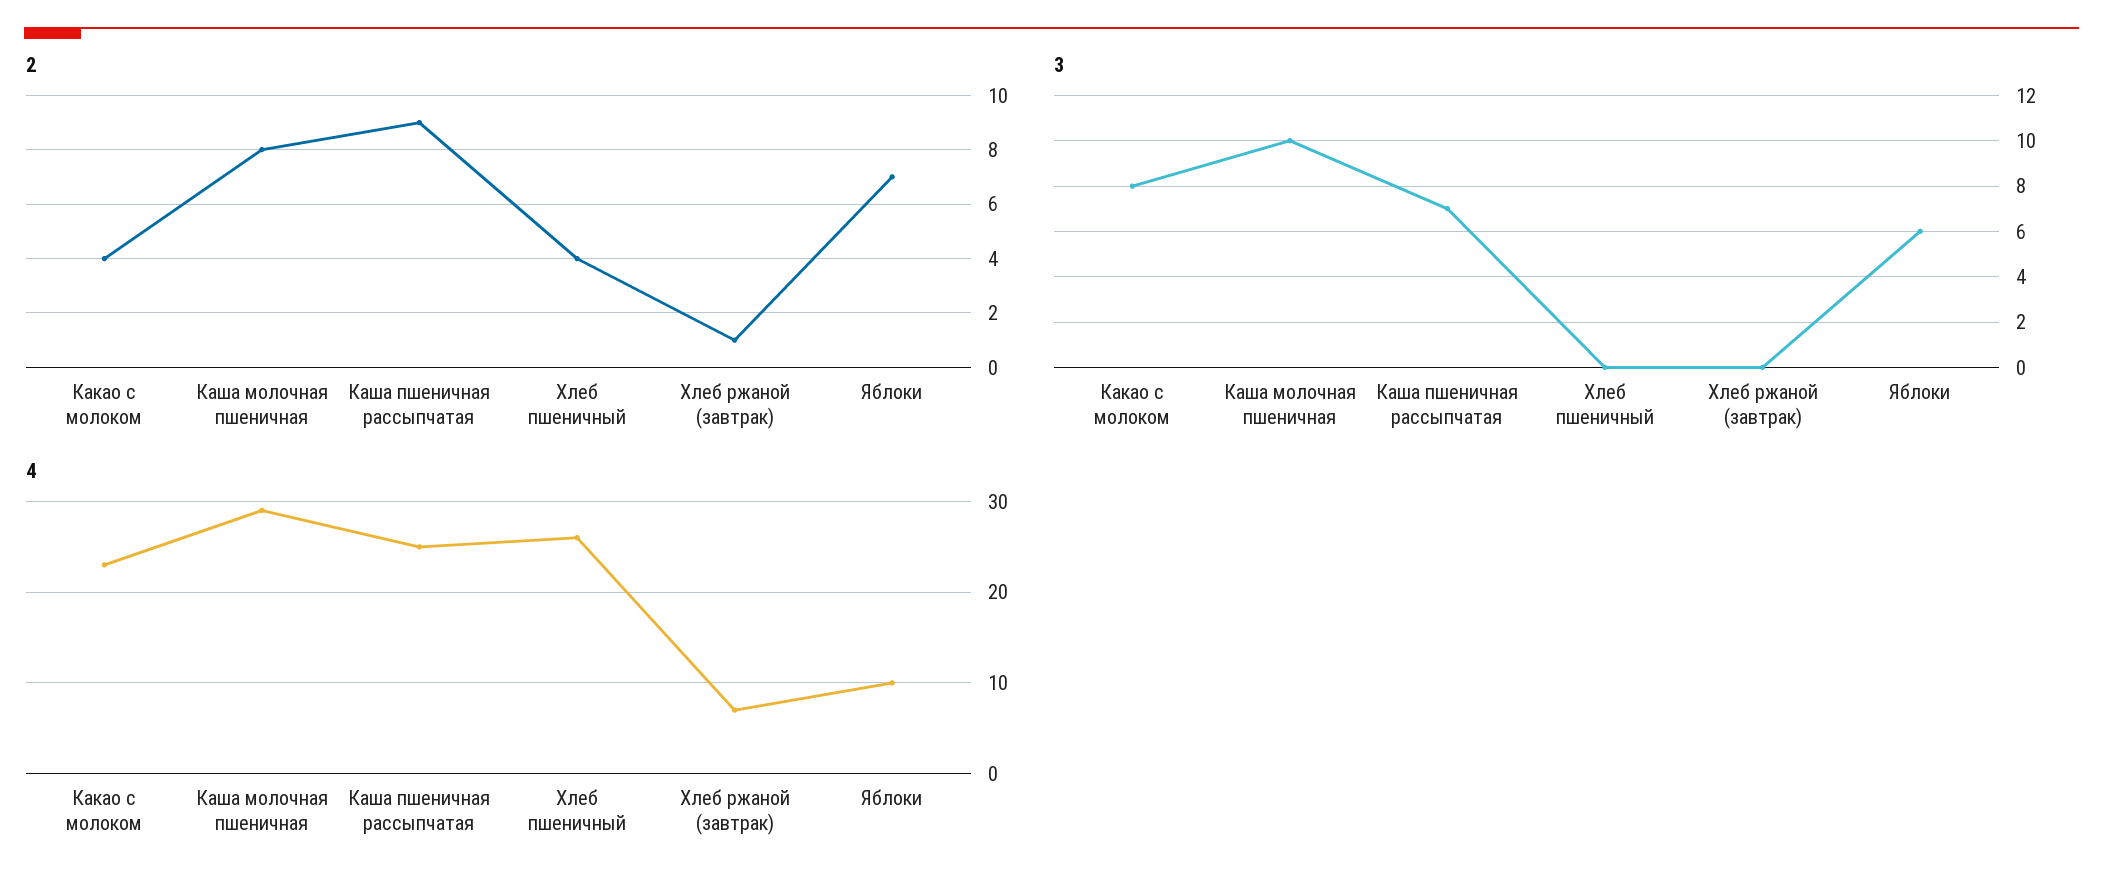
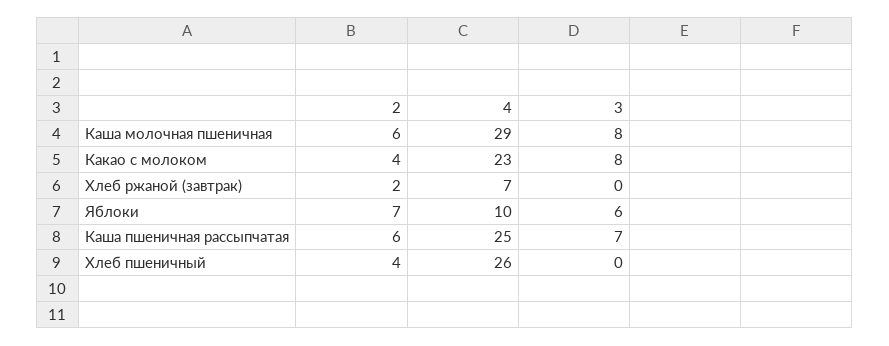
  {
    "2": {
      "Какао с молоком": 4,
-     "Каша молочная пшеничная": 8,
+     "Каша молочная пшеничная": 6,
-     "Каша пшеничная рассыпчатая": 9,
+     "Каша пшеничная рассыпчатая": 6,
      "Хлеб пшеничный": 4,
-     "Хлеб ржаной (завтрак)": 1,
+     "Хлеб ржаной (завтрак)": 2,
      "Яблоки": 7
    },
    "3": {
      "Какао с молоком": 8,
-     "Каша молочная пшеничная": 10,
+     "Каша молочная пшеничная": 8,
      "Каша пшеничная рассыпчатая": 7,
      "Хлеб пшеничный": 0,
      "Хлеб ржаной (завтрак)": 0,
      "Яблоки": 6
    },
    "4": {
      "Какао с молоком": 23,
      "Каша молочная пшеничная": 29,
      "Каша пшеничная рассыпчатая": 25,
      "Хлеб пшеничный": 26,
      "Хлеб ржаной (завтрак)": 7,
      "Яблоки": 10
    }
  }

